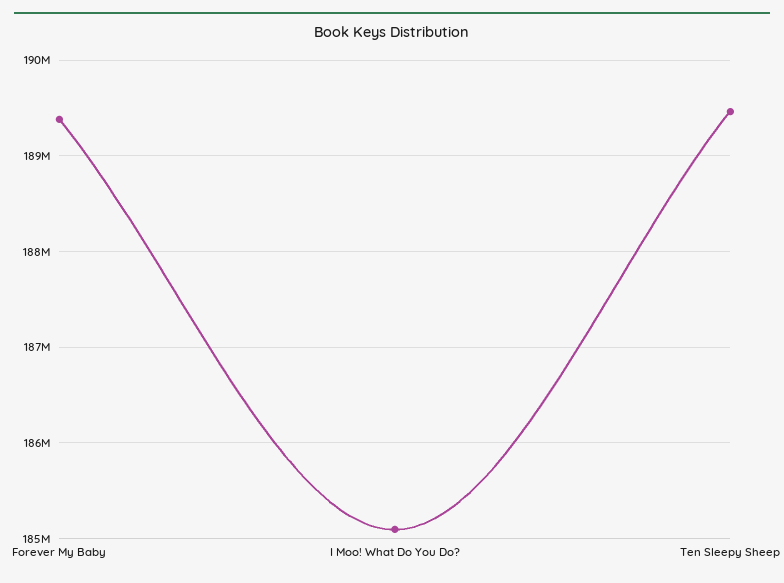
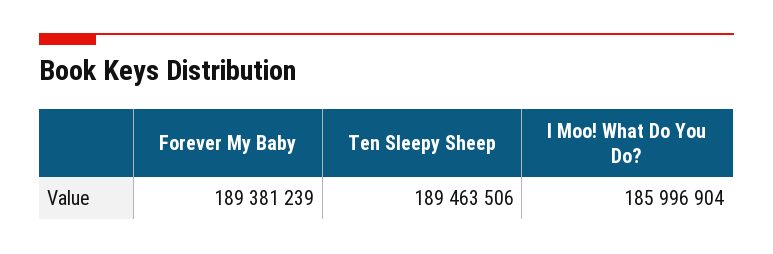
  {
    "Forever My Baby": 189381239,
-   "I Moo! What Do You Do?": 185100000,
+   "I Moo! What Do You Do?": 185996904,
    "Ten Sleepy Sheep": 189463506
  }

